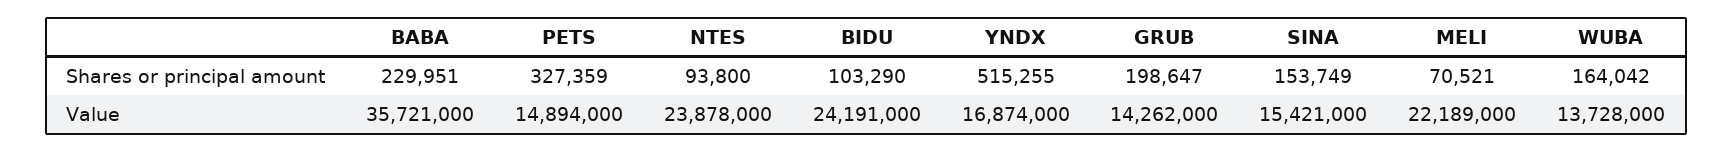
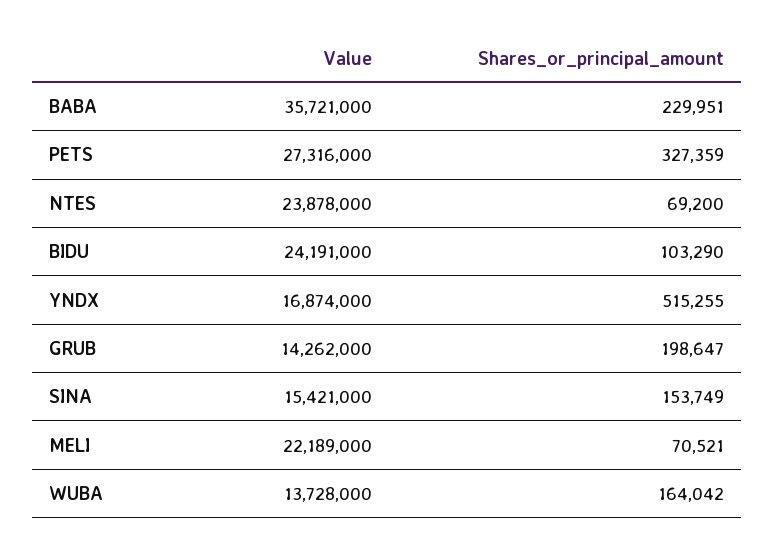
  {
    "BABA": {
      "Shares or principal amount": 229951,
      "Value": 35721000
    },
    "PETS": {
      "Shares or principal amount": 327359,
-     "Value": 14894000
+     "Value": 27316000
    },
    "NTES": {
-     "Shares or principal amount": 93800,
+     "Shares or principal amount": 69200,
      "Value": 23878000
    },
    "BIDU": {
      "Shares or principal amount": 103290,
      "Value": 24191000
    },
    "YNDX": {
      "Shares or principal amount": 515255,
      "Value": 16874000
    },
    "GRUB": {
      "Shares or principal amount": 198647,
      "Value": 14262000
    },
    "SINA": {
      "Shares or principal amount": 153749,
      "Value": 15421000
    },
    "MELI": {
      "Shares or principal amount": 70521,
      "Value": 22189000
    },
    "WUBA": {
      "Shares or principal amount": 164042,
      "Value": 13728000
    }
  }

